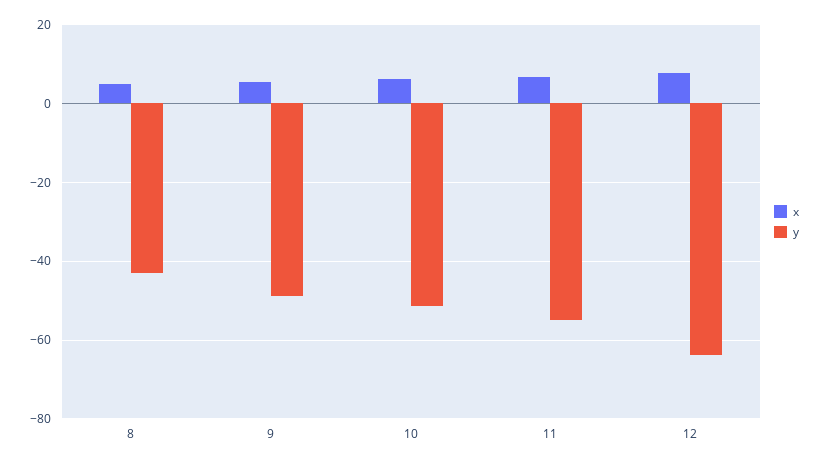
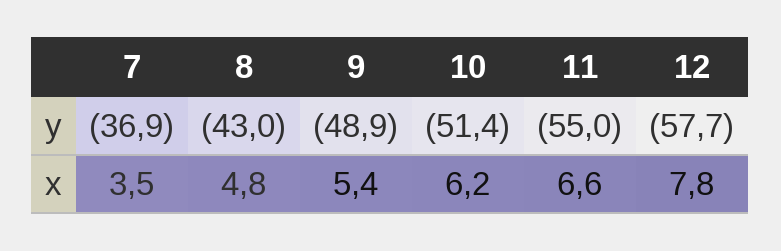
  {
    "x": {
      "8": 4.8,
      "9": 5.4,
      "10": 6.2,
      "11": 6.6,
-     "12": 7.8
+     "12": 7.8,
+     "7": 3.5
    },
    "y": {
      "8": -43,
      "9": -48.9,
      "10": -51.4,
      "11": -55,
-     "12": -64
+     "12": -57.7,
+     "7": -36.9
    }
  }

